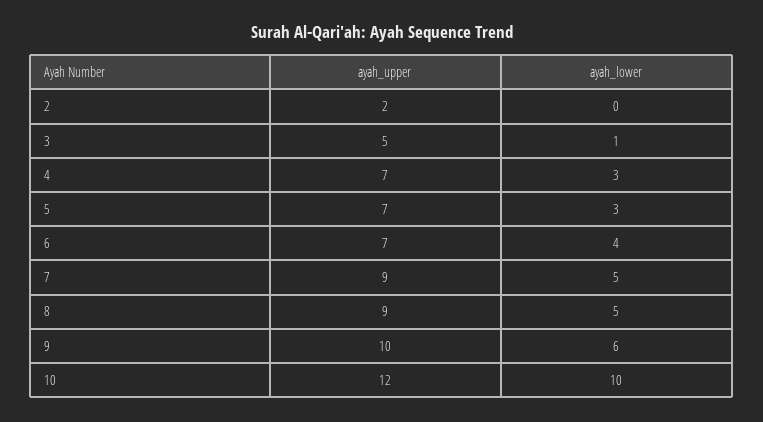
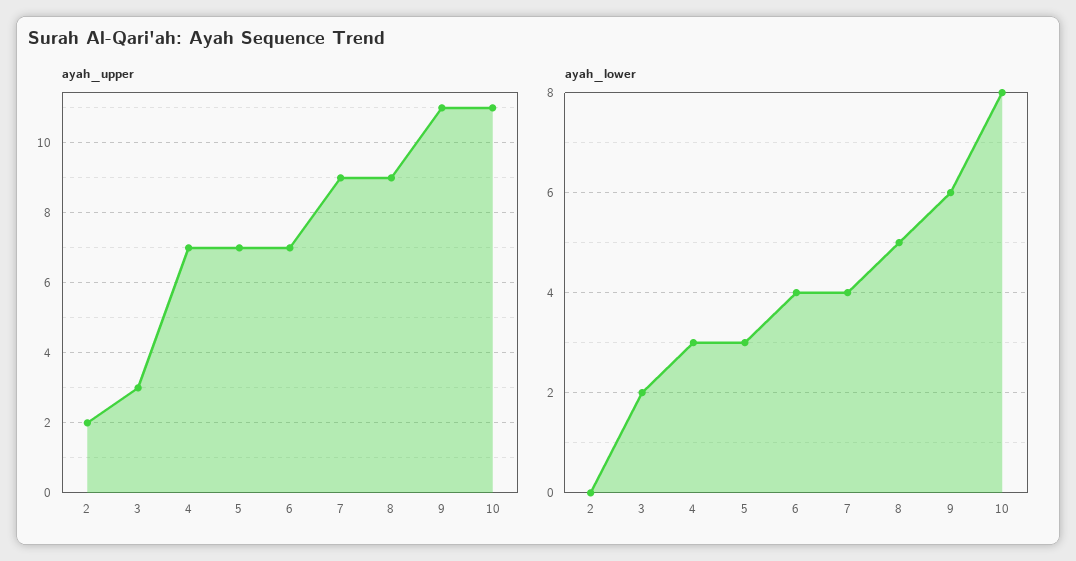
  {
    "ayah_upper": {
      "2": 2,
-     "3": 5,
+     "3": 3,
      "4": 7,
      "5": 7,
      "6": 7,
      "7": 9,
      "8": 9,
-     "9": 10,
+     "9": 11,
-     "10": 12
+     "10": 11
    },
    "ayah_lower": {
      "2": 0,
-     "3": 1,
+     "3": 2,
      "4": 3,
      "5": 3,
      "6": 4,
-     "7": 5,
+     "7": 4,
      "8": 5,
      "9": 6,
-     "10": 10
+     "10": 8
    }
  }

